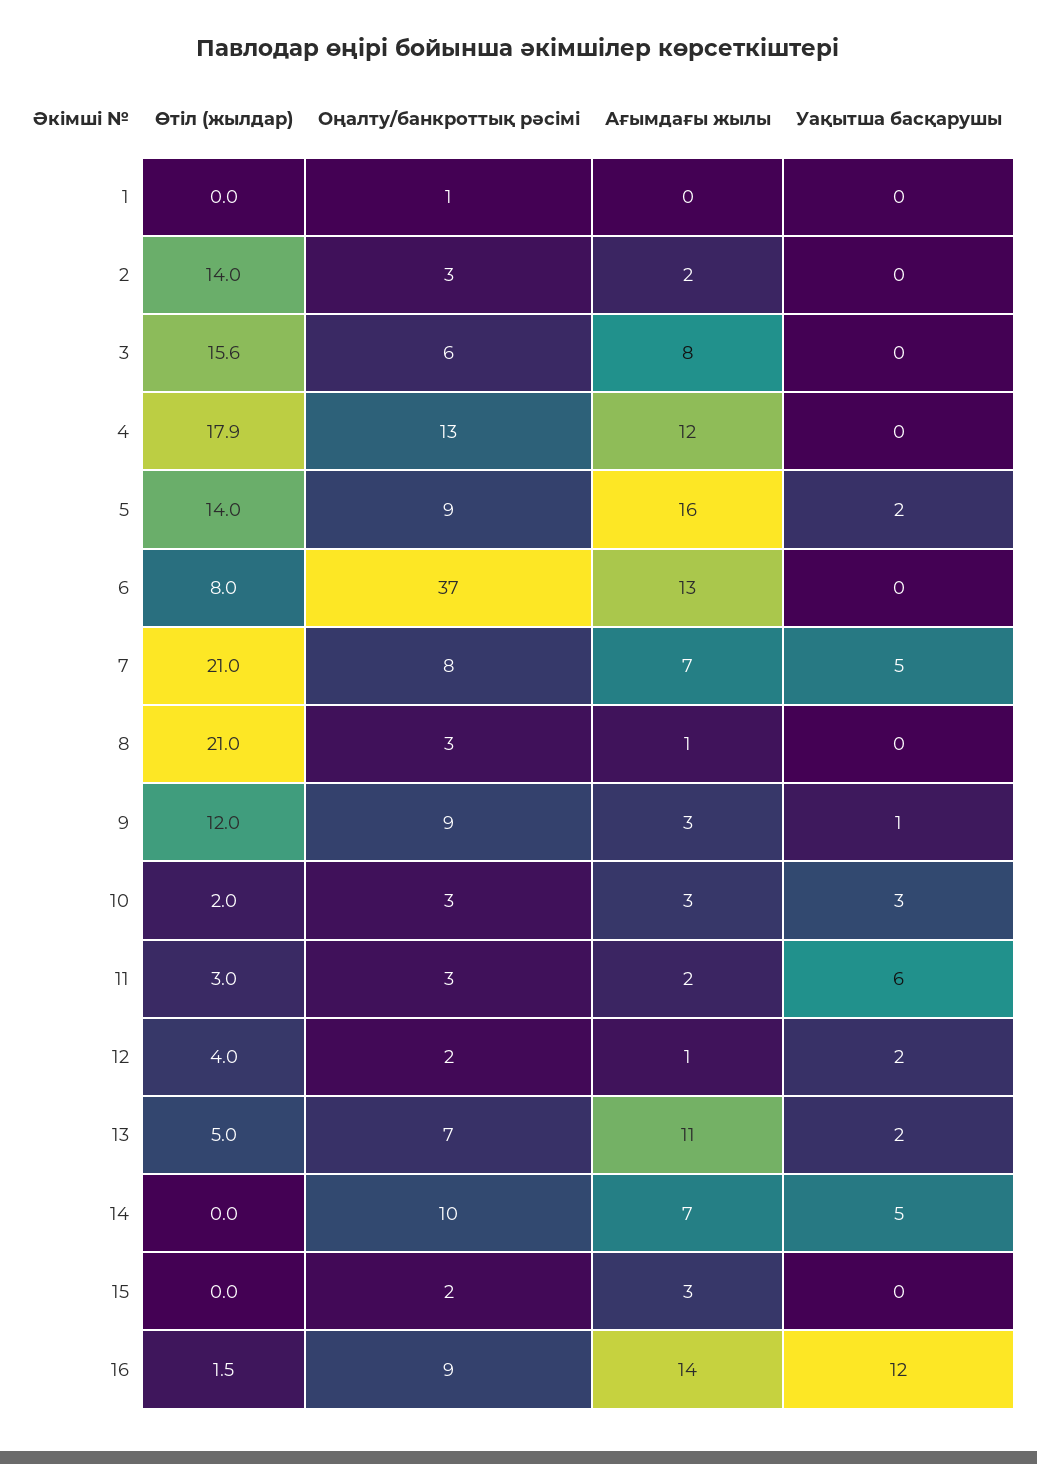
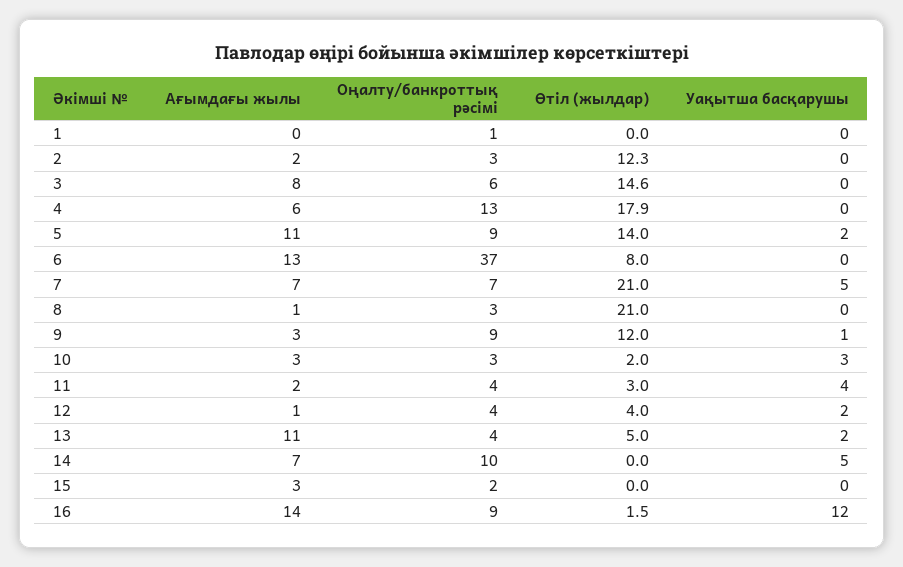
  {
    "Өтіл (жылдар)": {
      "1": 0,
-     "2": 14,
+     "2": 12.3,
-     "3": 15.6,
+     "3": 14.6,
      "4": 17.9,
      "5": 14,
      "6": 8,
      "7": 21,
      "8": 21,
      "9": 12,
      "10": 2,
      "11": 3,
      "12": 4,
      "13": 5,
      "14": 0,
      "15": 0,
      "16": 1.5
    },
    "Оңалту/банкроттық рәсімі": {
      "1": 1,
      "2": 3,
      "3": 6,
      "4": 13,
      "5": 9,
      "6": 37,
-     "7": 8,
+     "7": 7,
      "8": 3,
      "9": 9,
      "10": 3,
-     "11": 3,
+     "11": 4,
-     "12": 2,
+     "12": 4,
-     "13": 7,
+     "13": 4,
      "14": 10,
      "15": 2,
      "16": 9
    },
    "Ағымдағы жылы": {
      "1": 0,
      "2": 2,
      "3": 8,
-     "4": 12,
+     "4": 6,
-     "5": 16,
+     "5": 11,
      "6": 13,
      "7": 7,
      "8": 1,
      "9": 3,
      "10": 3,
      "11": 2,
      "12": 1,
      "13": 11,
      "14": 7,
      "15": 3,
      "16": 14
    },
    "Уақытша басқарушы": {
      "1": 0,
      "2": 0,
      "3": 0,
      "4": 0,
      "5": 2,
      "6": 0,
      "7": 5,
      "8": 0,
      "9": 1,
      "10": 3,
-     "11": 6,
+     "11": 4,
      "12": 2,
      "13": 2,
      "14": 5,
      "15": 0,
      "16": 12
    }
  }

